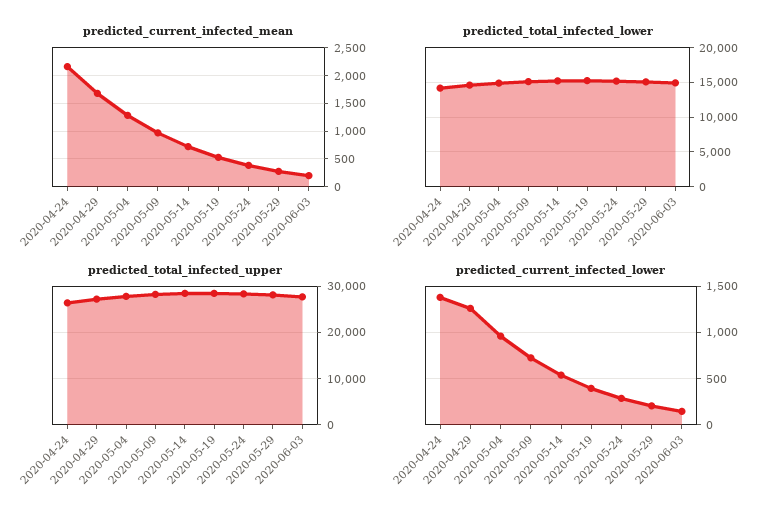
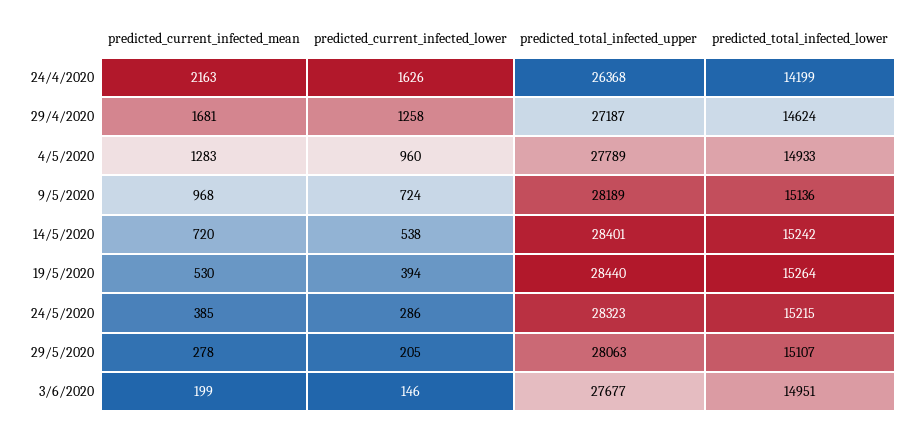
  {
    "predicted_current_infected_mean": {
      "2020-04-24": 2163,
      "2020-04-29": 1681,
      "2020-05-04": 1283,
      "2020-05-09": 968,
      "2020-05-14": 720,
      "2020-05-19": 530,
      "2020-05-24": 385,
      "2020-05-29": 278,
      "2020-06-03": 199
    },
    "predicted_total_infected_lower": {
      "2020-04-24": 14199,
      "2020-04-29": 14624,
      "2020-05-04": 14933,
      "2020-05-09": 15136,
      "2020-05-14": 15242,
      "2020-05-19": 15264,
      "2020-05-24": 15215,
      "2020-05-29": 15107,
      "2020-06-03": 14951
    },
    "predicted_total_infected_upper": {
      "2020-04-24": 26368,
      "2020-04-29": 27187,
      "2020-05-04": 27789,
      "2020-05-09": 28189,
      "2020-05-14": 28401,
      "2020-05-19": 28440,
      "2020-05-24": 28323,
      "2020-05-29": 28063,
      "2020-06-03": 27677
    },
    "predicted_current_infected_lower": {
-     "2020-04-24": 1400,
+     "2020-04-24": 1626,
      "2020-04-29": 1258,
      "2020-05-04": 960,
      "2020-05-09": 724,
      "2020-05-14": 538,
      "2020-05-19": 394,
      "2020-05-24": 286,
      "2020-05-29": 205,
      "2020-06-03": 146
    }
  }

